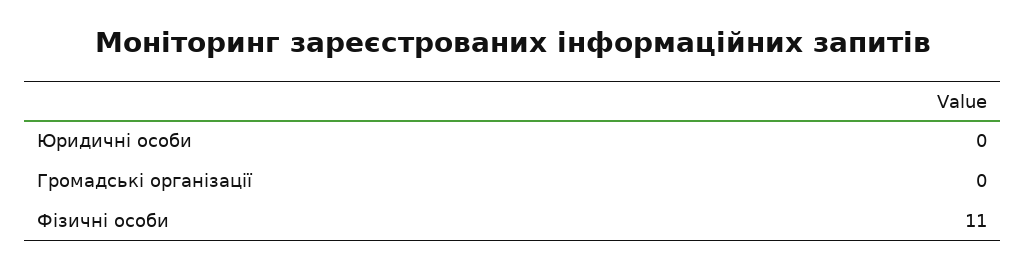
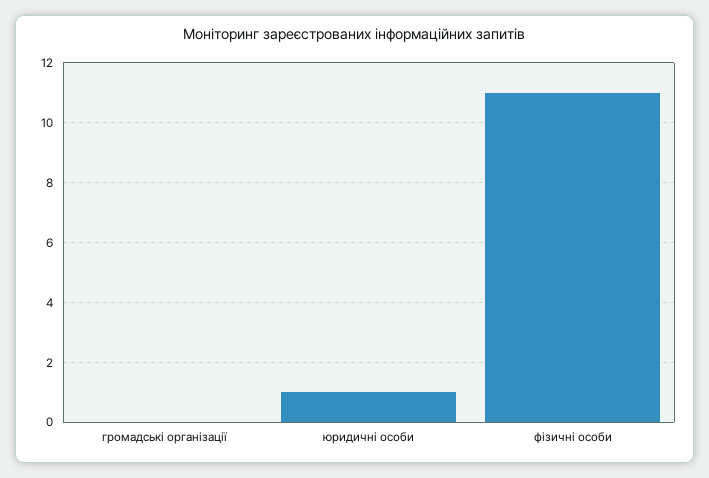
  {
-   "Юридичні особи": 0,
+   "Юридичні особи": 1,
    "Громадські організації": 0,
    "Фізичні особи": 11
  }

